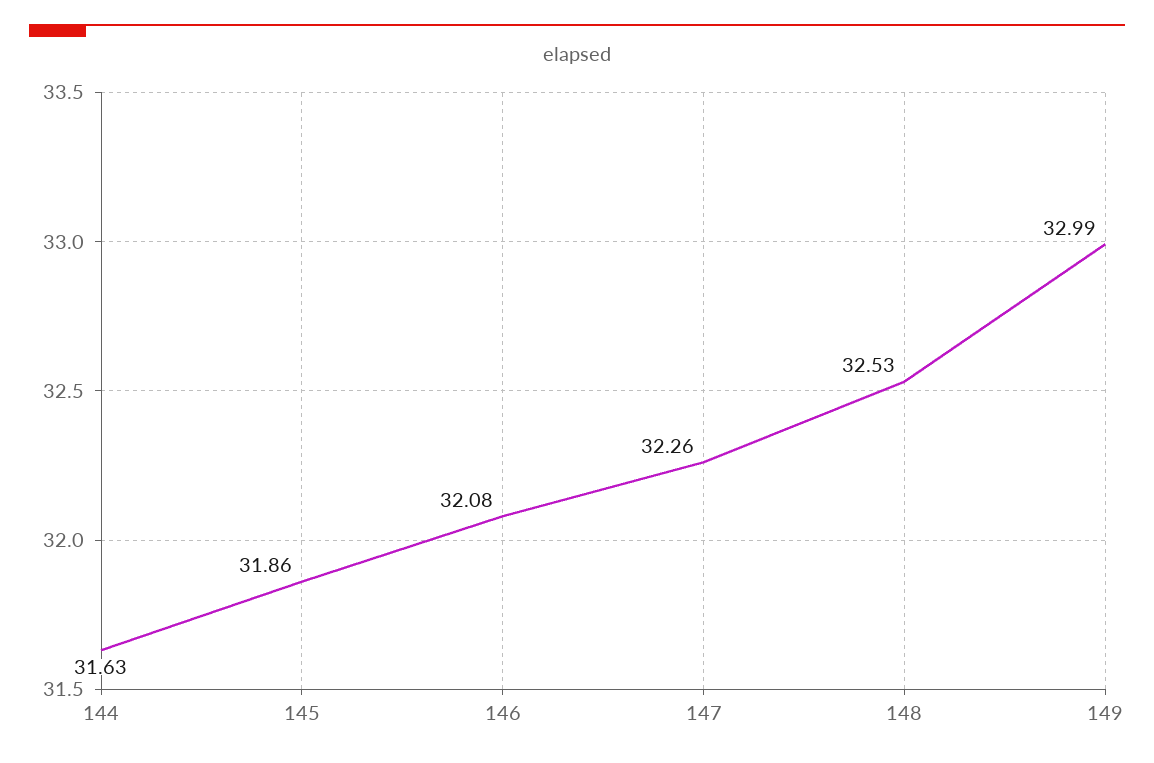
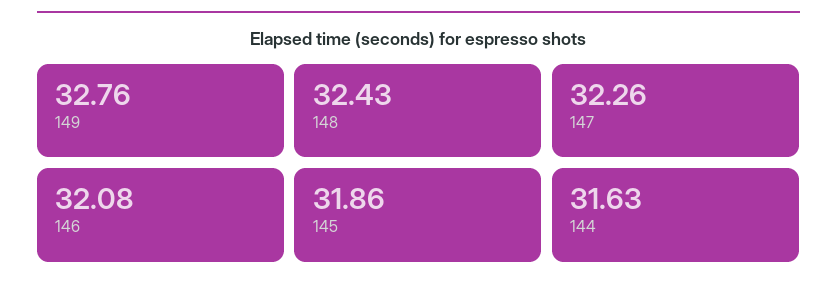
  {
    "144": 31.63,
    "145": 31.86,
    "146": 32.08,
    "147": 32.26,
-   "148": 32.53,
+   "148": 32.43,
-   "149": 32.99
+   "149": 32.76
  }

